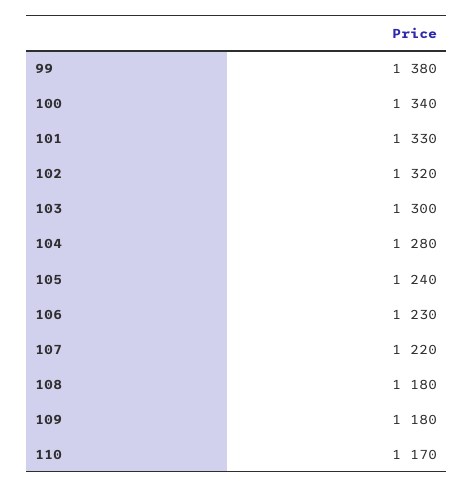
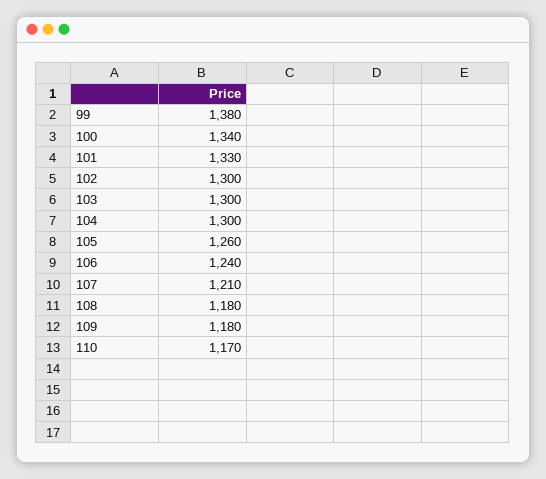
  {
    "99": 1380,
    "100": 1340,
    "101": 1330,
-   "102": 1320,
+   "102": 1300,
    "103": 1300,
-   "104": 1280,
+   "104": 1300,
-   "105": 1240,
+   "105": 1260,
-   "106": 1230,
+   "106": 1240,
-   "107": 1220,
+   "107": 1210,
    "108": 1180,
    "109": 1180,
    "110": 1170
  }

